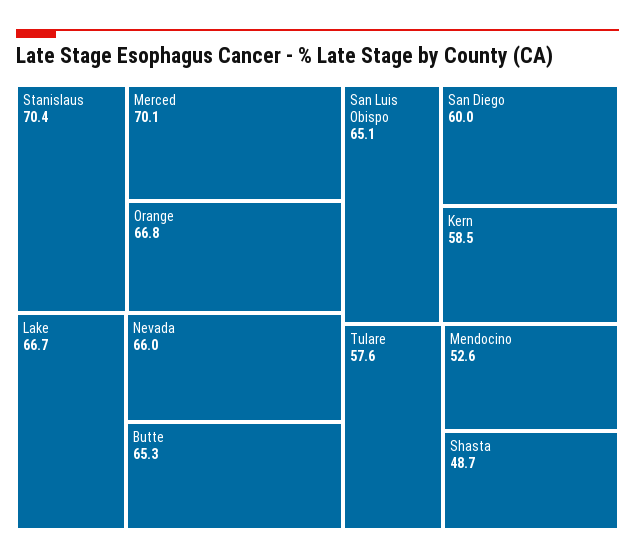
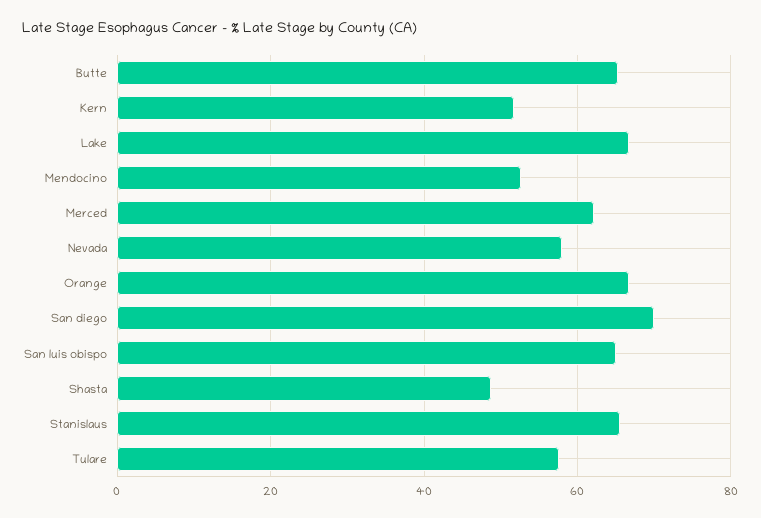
  {
-   "Stanislaus": 70.4,
+   "Stanislaus": 66,
-   "Merced": 70.1,
+   "Merced": 62,
    "Orange": 66.8,
    "Lake": 66.7,
-   "Nevada": 66,
+   "Nevada": 58,
    "Butte": 65.3,
    "San Luis Obispo": 65.1,
-   "San Diego": 60,
+   "San Diego": 70,
-   "Kern": 58.5,
+   "Kern": 52,
    "Tulare": 57.6,
    "Mendocino": 52.6,
    "Shasta": 48.7
  }

